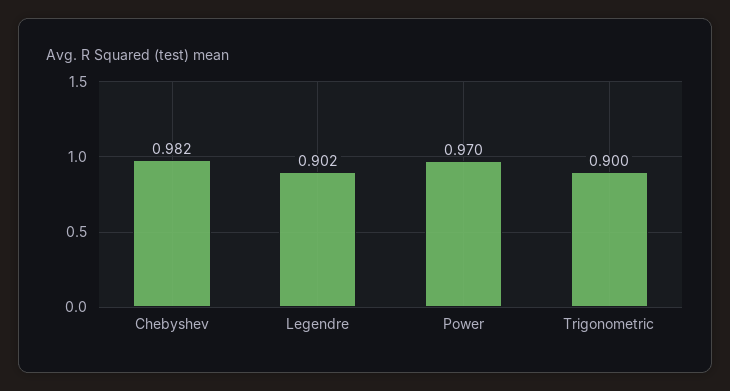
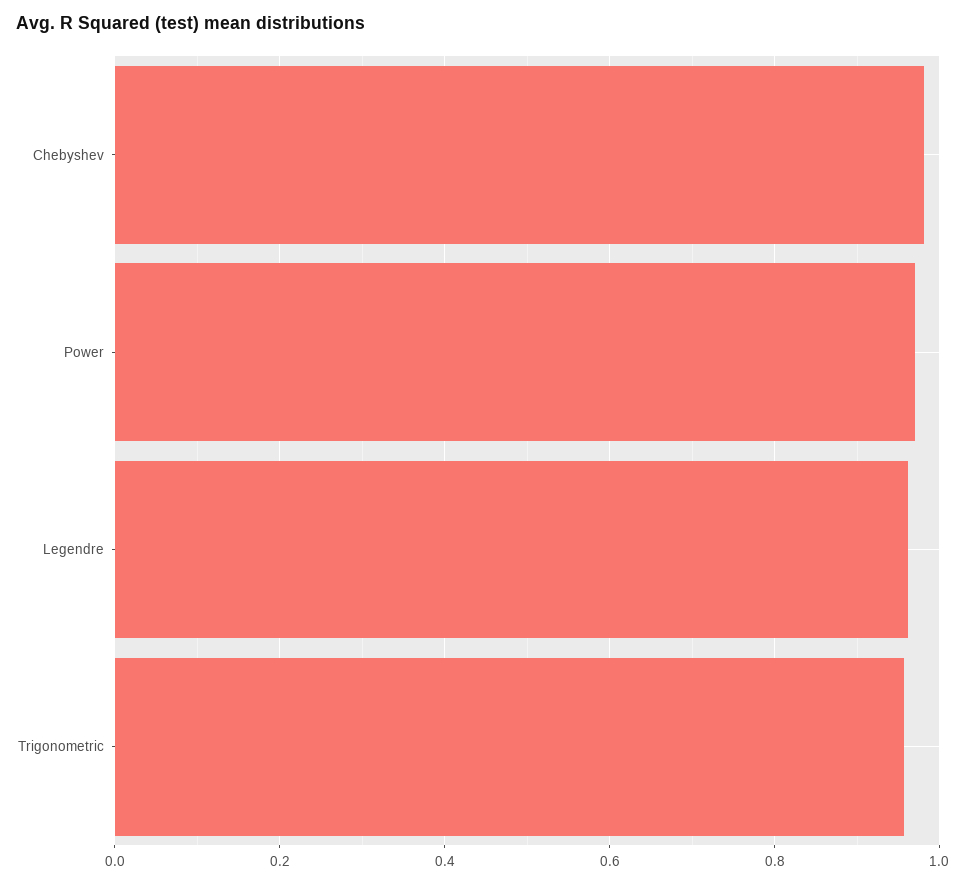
  {
    "Chebyshev": 0.982,
-   "Legendre": 0.902,
+   "Legendre": 0.96,
    "Power": 0.97,
-   "Trigonometric": 0.9
+   "Trigonometric": 0.96
  }

